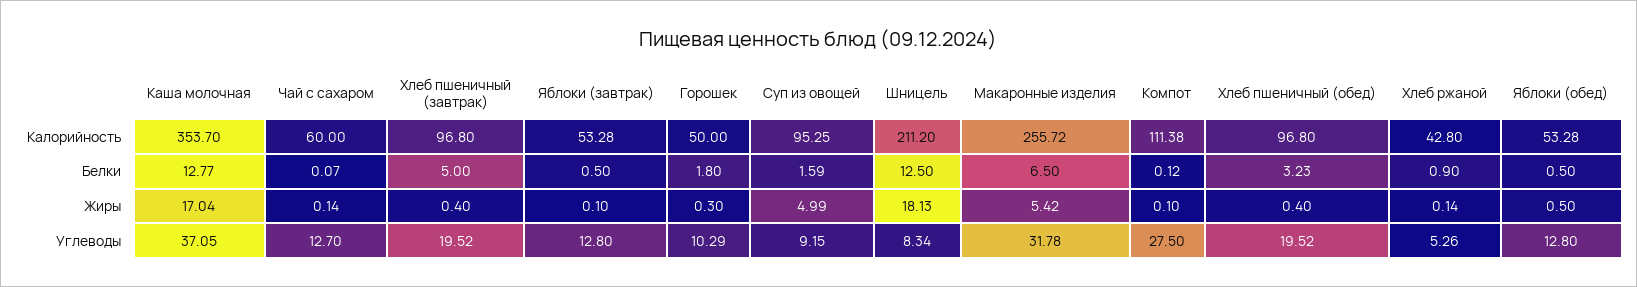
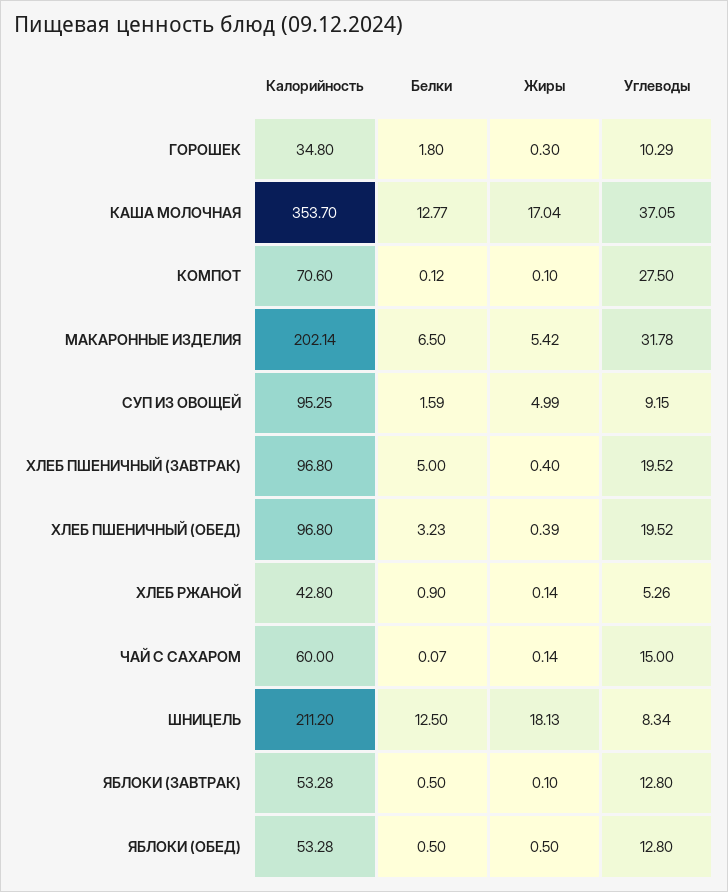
  {
    "Каша молочная": {
      "Калорийность": 353.7,
      "Белки": 12.77,
      "Жиры": 17.04,
      "Углеводы": 37.05
    },
    "Чай с сахаром": {
      "Калорийность": 60,
      "Белки": 0.07,
      "Жиры": 0.14,
-     "Углеводы": 12.7
+     "Углеводы": 15
    },
    "Хлеб пшеничный (завтрак)": {
      "Калорийность": 96.8,
      "Белки": 5,
      "Жиры": 0.4,
      "Углеводы": 19.52
    },
    "Яблоки (завтрак)": {
      "Калорийность": 53.28,
      "Белки": 0.5,
      "Жиры": 0.1,
      "Углеводы": 12.8
    },
    "Горошек": {
-     "Калорийность": 50,
+     "Калорийность": 34.8,
      "Белки": 1.8,
      "Жиры": 0.3,
      "Углеводы": 10.29
    },
    "Суп из овощей": {
      "Калорийность": 95.25,
      "Белки": 1.59,
      "Жиры": 4.99,
      "Углеводы": 9.15
    },
    "Шницель": {
      "Калорийность": 211.2,
      "Белки": 12.5,
      "Жиры": 18.13,
      "Углеводы": 8.34
    },
    "Макаронные изделия": {
-     "Калорийность": 255.72,
+     "Калорийность": 202.14,
      "Белки": 6.5,
      "Жиры": 5.42,
      "Углеводы": 31.78
    },
    "Компот": {
-     "Калорийность": 111.38,
+     "Калорийность": 70.6,
      "Белки": 0.12,
      "Жиры": 0.1,
      "Углеводы": 27.5
    },
    "Хлеб пшеничный (обед)": {
      "Калорийность": 96.8,
      "Белки": 3.23,
-     "Жиры": 0.4,
+     "Жиры": 0.39,
      "Углеводы": 19.52
    },
    "Хлеб ржаной": {
      "Калорийность": 42.8,
      "Белки": 0.9,
      "Жиры": 0.14,
      "Углеводы": 5.26
    },
    "Яблоки (обед)": {
      "Калорийность": 53.28,
      "Белки": 0.5,
      "Жиры": 0.5,
      "Углеводы": 12.8
    }
  }

